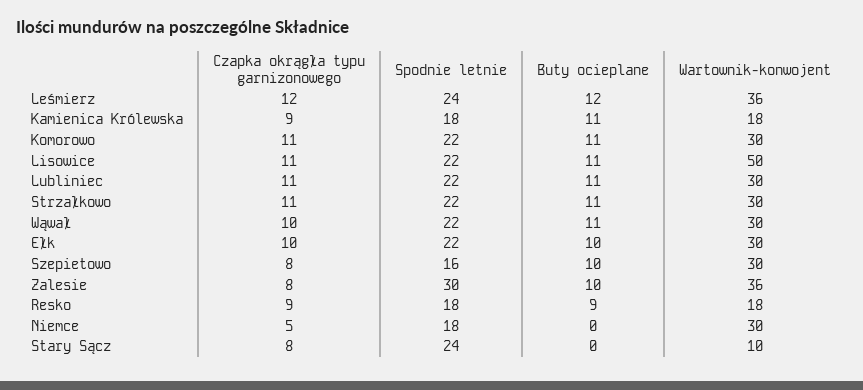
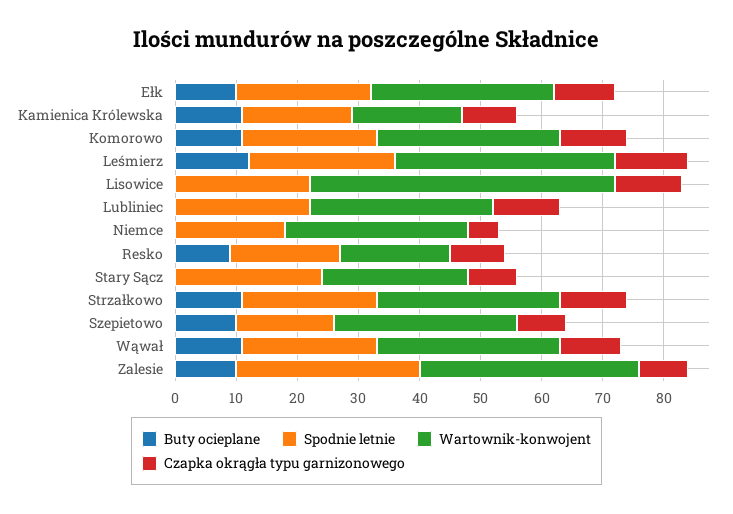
  {
    "Czapka okrągła typu garnizonowego": {
      "Leśmierz": 12,
      "Kamienica Królewska": 9,
      "Komorowo": 11,
      "Lisowice": 11,
      "Lubliniec": 11,
      "Strzałkowo": 11,
      "Wąwał": 10,
      "Ełk": 10,
      "Szepietowo": 8,
      "Zalesie": 8,
      "Resko": 9,
      "Niemce": 5,
      "Stary Sącz": 8
    },
    "Spodnie letnie": {
      "Leśmierz": 24,
      "Kamienica Królewska": 18,
      "Komorowo": 22,
      "Lisowice": 22,
      "Lubliniec": 22,
      "Strzałkowo": 22,
      "Wąwał": 22,
      "Ełk": 22,
      "Szepietowo": 16,
      "Zalesie": 30,
      "Resko": 18,
      "Niemce": 18,
      "Stary Sącz": 24
    },
    "Buty ocieplane": {
      "Leśmierz": 12,
      "Kamienica Królewska": 11,
      "Komorowo": 11,
-     "Lisowice": 11,
+     "Lisowice": 0,
-     "Lubliniec": 11,
+     "Lubliniec": 0,
      "Strzałkowo": 11,
      "Wąwał": 11,
      "Ełk": 10,
      "Szepietowo": 10,
      "Zalesie": 10,
      "Resko": 9,
      "Niemce": 0,
      "Stary Sącz": 0
    },
    "Wartownik-konwojent": {
      "Leśmierz": 36,
      "Kamienica Królewska": 18,
      "Komorowo": 30,
      "Lisowice": 50,
      "Lubliniec": 30,
      "Strzałkowo": 30,
      "Wąwał": 30,
      "Ełk": 30,
      "Szepietowo": 30,
      "Zalesie": 36,
      "Resko": 18,
      "Niemce": 30,
-     "Stary Sącz": 10
+     "Stary Sącz": 25
    }
  }

